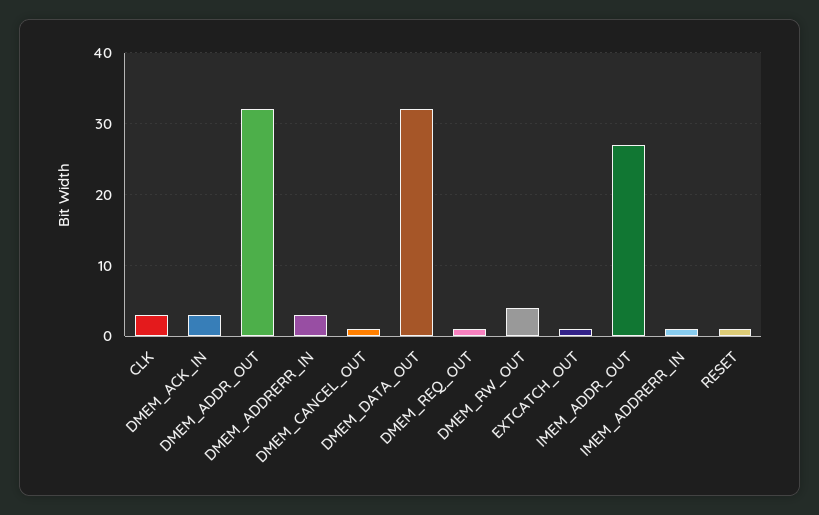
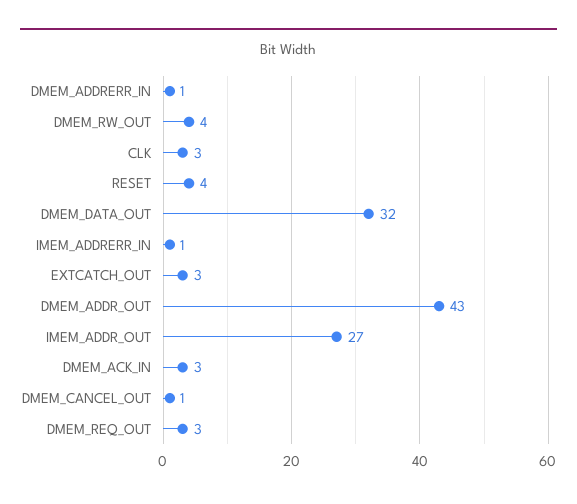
  {
    "CLK": 3,
    "DMEM_ACK_IN": 3,
-   "DMEM_ADDR_OUT": 32,
+   "DMEM_ADDR_OUT": 43,
-   "DMEM_ADDRERR_IN": 3,
+   "DMEM_ADDRERR_IN": 1,
    "DMEM_CANCEL_OUT": 1,
    "DMEM_DATA_OUT": 32,
-   "DMEM_REQ_OUT": 1,
+   "DMEM_REQ_OUT": 3,
    "DMEM_RW_OUT": 4,
-   "EXTCATCH_OUT": 1,
+   "EXTCATCH_OUT": 3,
    "IMEM_ADDR_OUT": 27,
    "IMEM_ADDRERR_IN": 1,
-   "RESET": 1
+   "RESET": 4
  }

